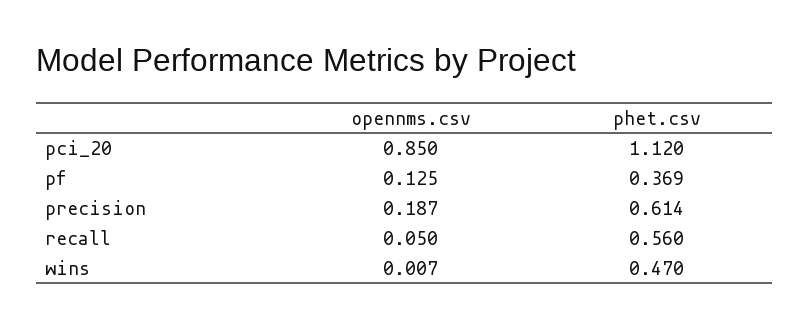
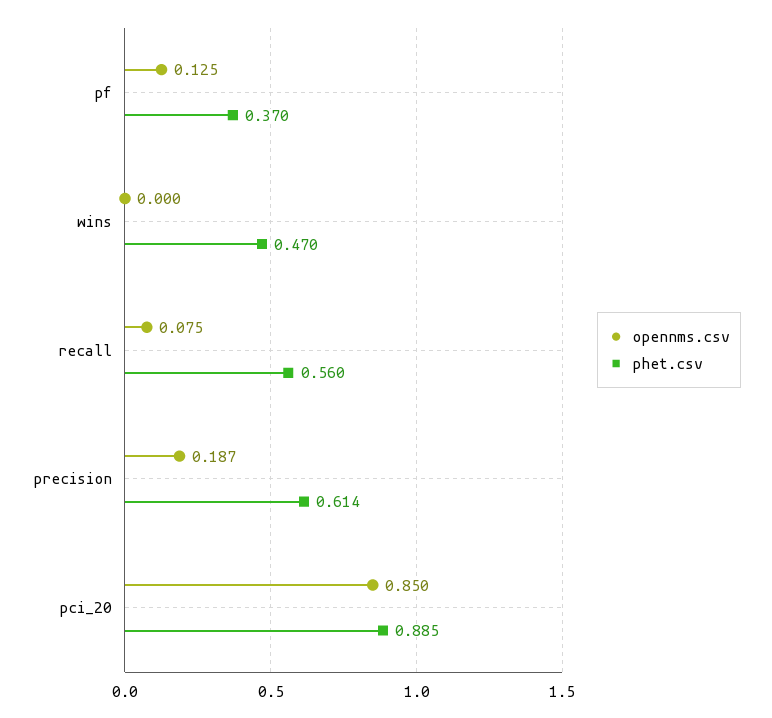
  {
    "opennms.csv": {
      "pci_20": 0.85,
      "pf": 0.125,
      "precision": 0.187,
-     "recall": 0.05,
+     "recall": 0.075,
-     "wins": 0.007
+     "wins": 0
    },
    "phet.csv": {
-     "pci_20": 1.12,
+     "pci_20": 0.885,
-     "pf": 0.369,
+     "pf": 0.37,
      "precision": 0.614,
      "recall": 0.56,
      "wins": 0.47
    }
  }

